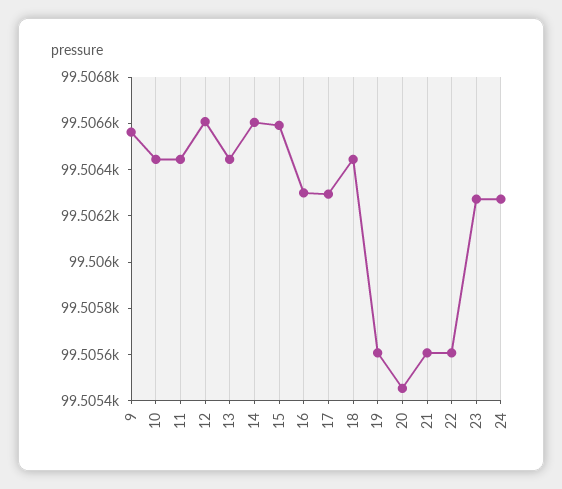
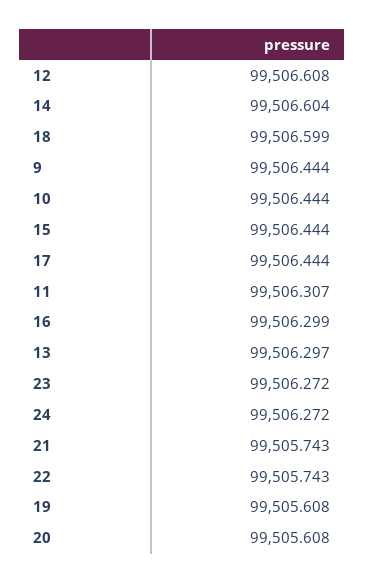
  {
-   "9": 99506.55,
+   "9": 99506.444,
    "10": 99506.444,
-   "11": 99506.45,
+   "11": 99506.307,
    "12": 99506.608,
-   "13": 99506.45,
+   "13": 99506.297,
    "14": 99506.604,
-   "15": 99506.6,
+   "15": 99506.444,
    "16": 99506.299,
-   "17": 99506.3,
+   "17": 99506.444,
-   "18": 99506.45,
+   "18": 99506.599,
    "19": 99505.608,
-   "20": 99505.45,
+   "20": 99505.608,
-   "21": 99505.6,
+   "21": 99505.743,
-   "22": 99505.6,
+   "22": 99505.743,
    "23": 99506.272,
    "24": 99506.272
  }

